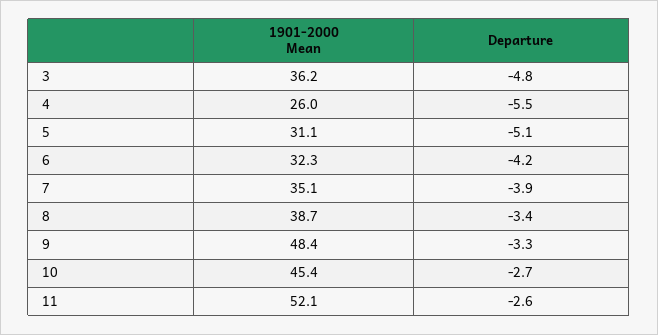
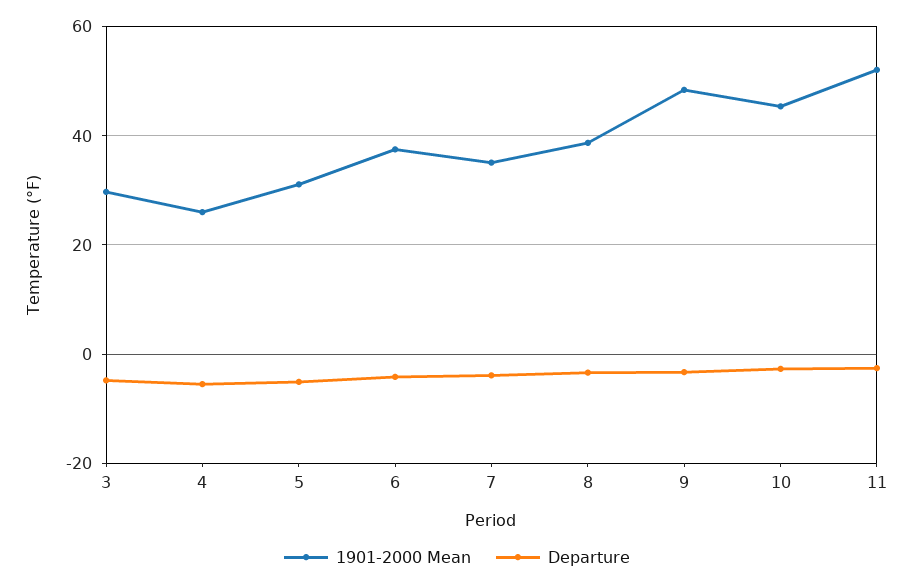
  {
    "1901-2000 Mean": {
-     "3": 36.2,
+     "3": 30,
      "4": 26,
      "5": 31.1,
-     "6": 32.3,
+     "6": 38,
      "7": 35.1,
      "8": 38.7,
      "9": 48.4,
      "10": 45.4,
      "11": 52.1
    },
    "Departure": {
      "3": -4.8,
      "4": -5.5,
      "5": -5.1,
      "6": -4.2,
      "7": -3.9,
      "8": -3.4,
      "9": -3.3,
      "10": -2.7,
      "11": -2.6
    }
  }

